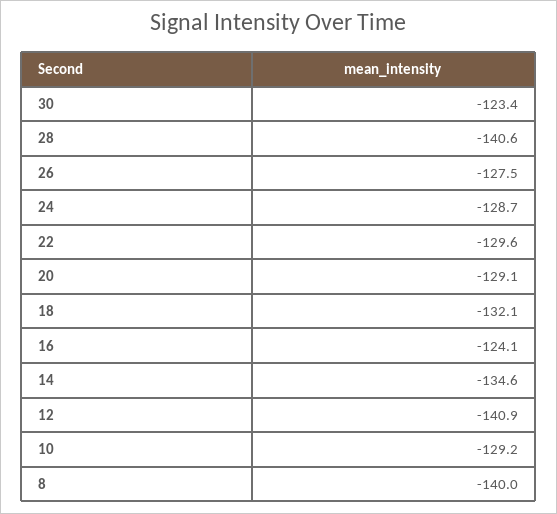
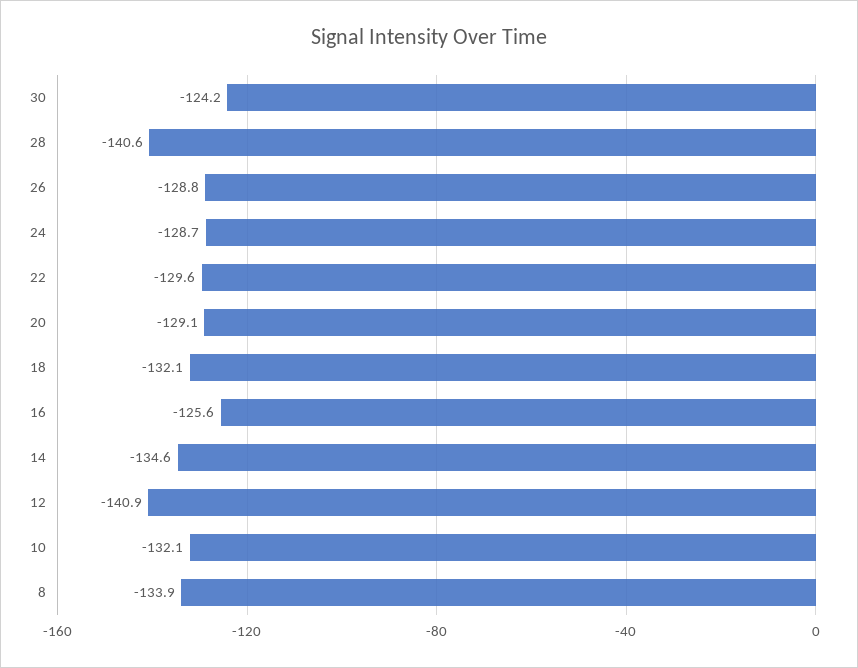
  {
-   "30": -123.4,
+   "30": -124.2,
    "28": -140.6,
-   "26": -127.5,
+   "26": -128.8,
    "24": -128.7,
    "22": -129.6,
    "20": -129.1,
    "18": -132.1,
-   "16": -124.1,
+   "16": -125.6,
    "14": -134.6,
    "12": -140.9,
-   "10": -129.2,
+   "10": -132.1,
-   "8": -140
+   "8": -133.9
  }

